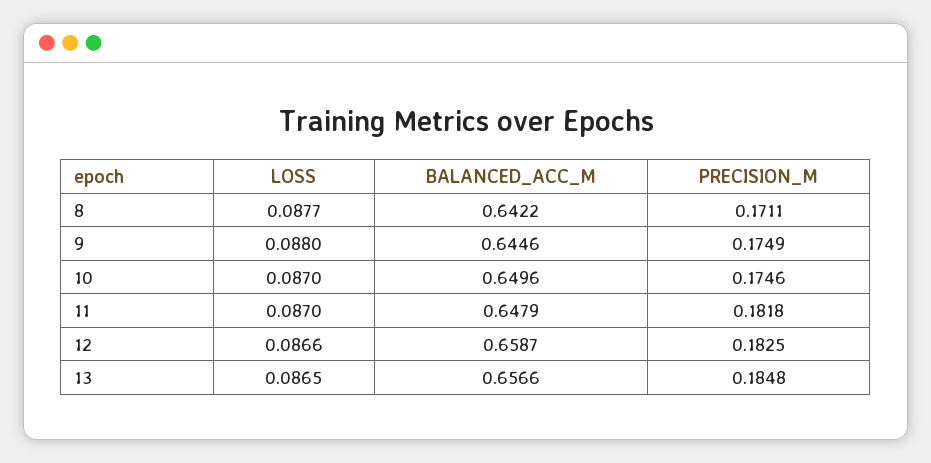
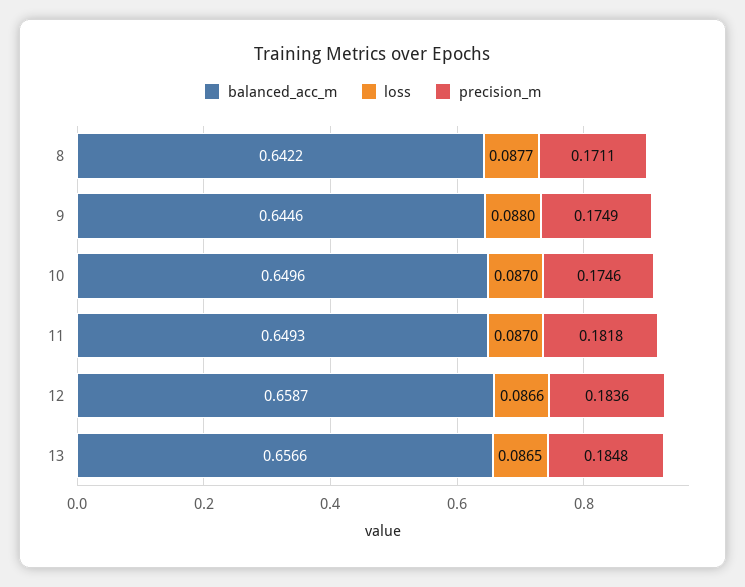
  {
    "LOSS": {
      "8": 0.0877,
      "9": 0.088,
      "10": 0.087,
      "11": 0.087,
      "12": 0.0866,
      "13": 0.0865
    },
    "BALANCED_ACC_M": {
      "8": 0.6422,
      "9": 0.6446,
      "10": 0.6496,
-     "11": 0.6479,
+     "11": 0.6493,
      "12": 0.6587,
      "13": 0.6566
    },
    "PRECISION_M": {
      "8": 0.1711,
      "9": 0.1749,
      "10": 0.1746,
      "11": 0.1818,
-     "12": 0.1825,
+     "12": 0.1836,
      "13": 0.1848
    }
  }

